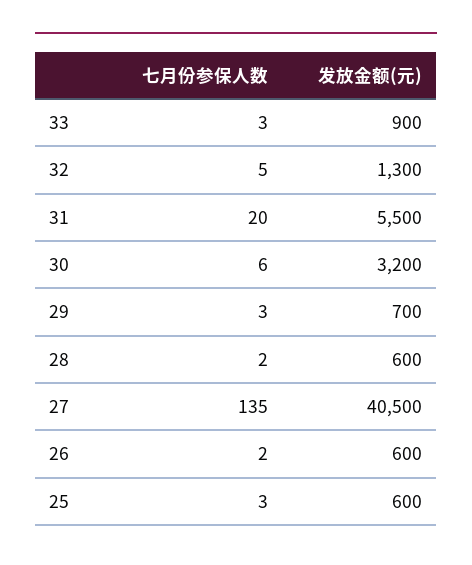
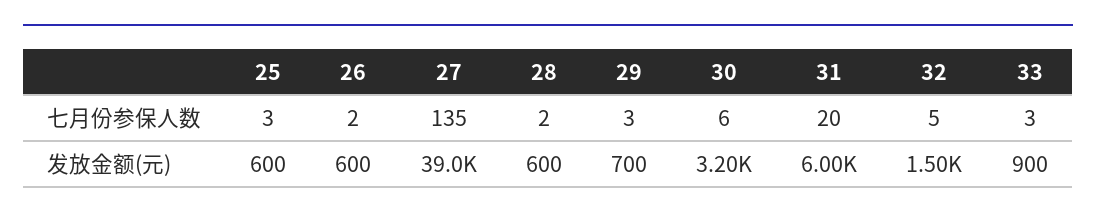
  {
    "七月份参保人数": {
      "33": 3,
      "32": 5,
      "31": 20,
      "30": 6,
      "29": 3,
      "28": 2,
      "27": 135,
      "26": 2,
      "25": 3
    },
    "发放金额(元)": {
      "33": 900,
-     "32": 1300,
+     "32": 1500,
-     "31": 5500,
+     "31": 6000,
      "30": 3200,
      "29": 700,
      "28": 600,
-     "27": 40500,
+     "27": 39000,
      "26": 600,
      "25": 600
    }
  }

